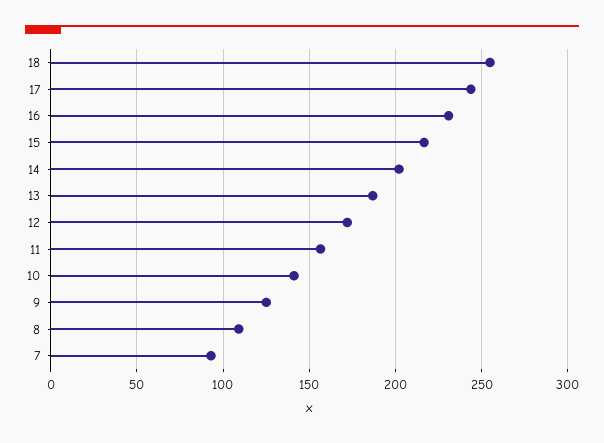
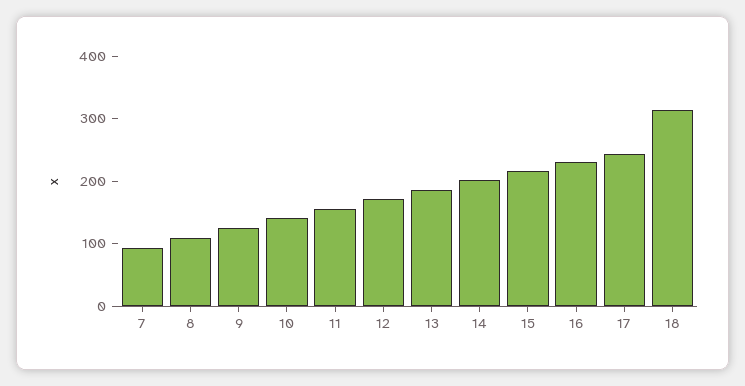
  {
-   "18": 255,
+   "18": 320,
    "17": 245,
    "16": 230,
    "15": 215,
    "14": 200,
    "13": 185,
    "12": 170,
    "11": 155,
    "10": 140,
    "9": 125,
    "8": 110,
    "7": 95
  }

